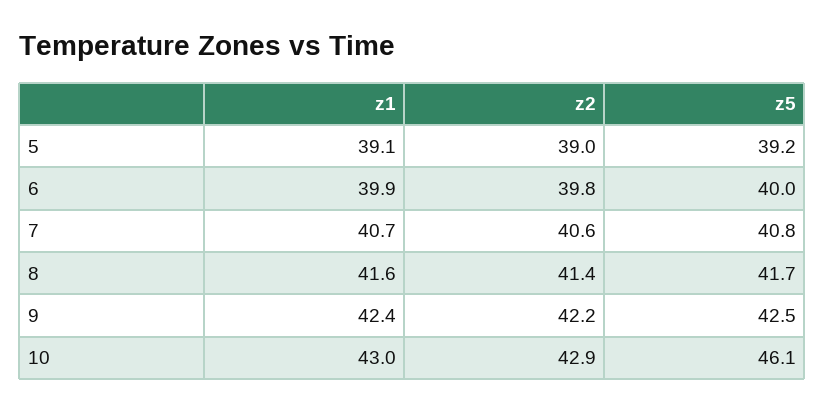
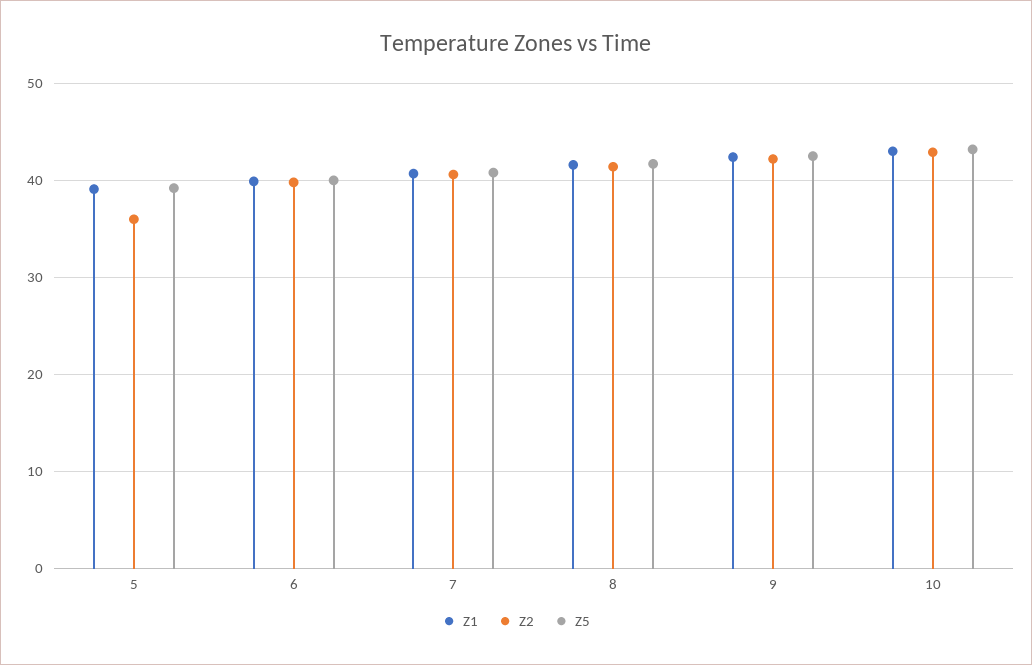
  {
    "z1": {
      "5": 39.1,
      "6": 39.9,
      "7": 40.7,
      "8": 41.6,
      "9": 42.4,
      "10": 43
    },
    "z2": {
-     "5": 39,
+     "5": 36,
      "6": 39.8,
      "7": 40.6,
      "8": 41.4,
      "9": 42.2,
      "10": 42.9
    },
    "z5": {
      "5": 39.2,
      "6": 40,
      "7": 40.8,
      "8": 41.7,
      "9": 42.5,
-     "10": 46.1
+     "10": 43
    }
  }

